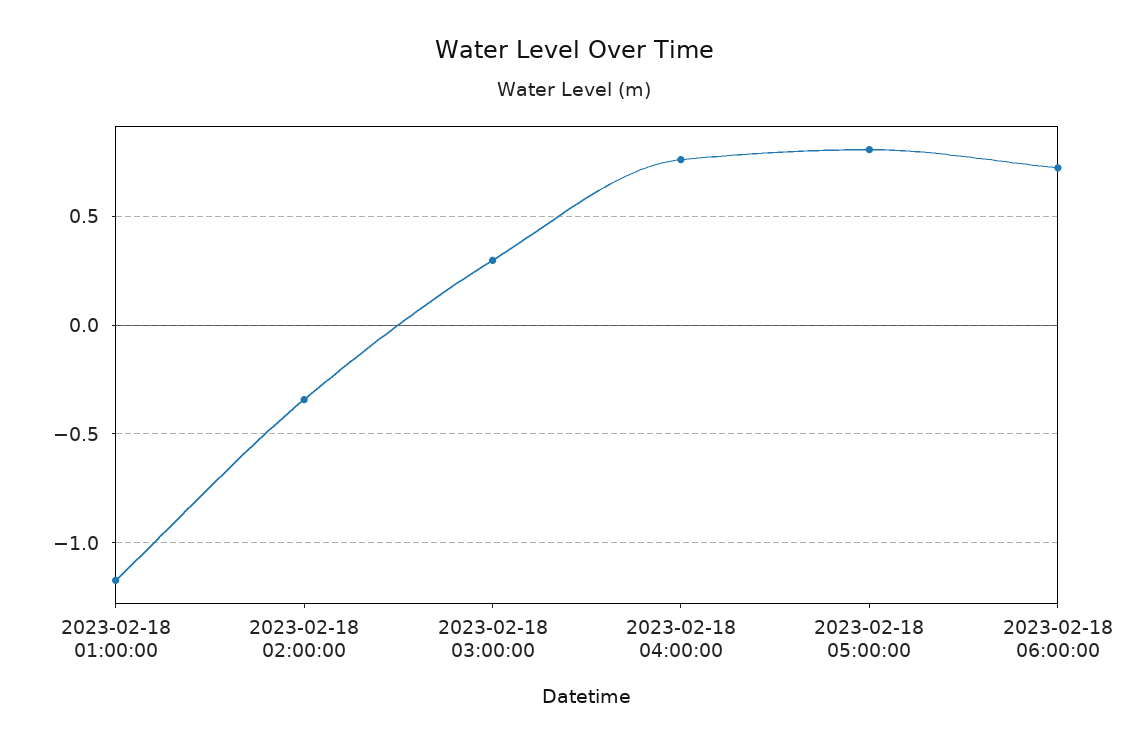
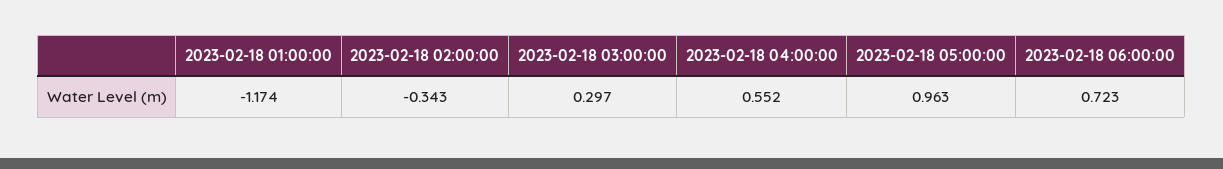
  {
    "2023-02-18 01:00:00": -1.174,
    "2023-02-18 02:00:00": -0.343,
    "2023-02-18 03:00:00": 0.297,
-   "2023-02-18 04:00:00": 0.75,
+   "2023-02-18 04:00:00": 0.552,
-   "2023-02-18 05:00:00": 0.8,
+   "2023-02-18 05:00:00": 0.963,
    "2023-02-18 06:00:00": 0.723
  }

